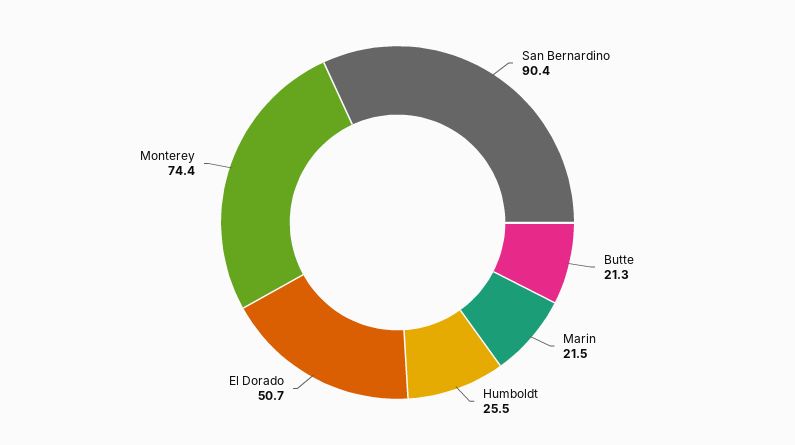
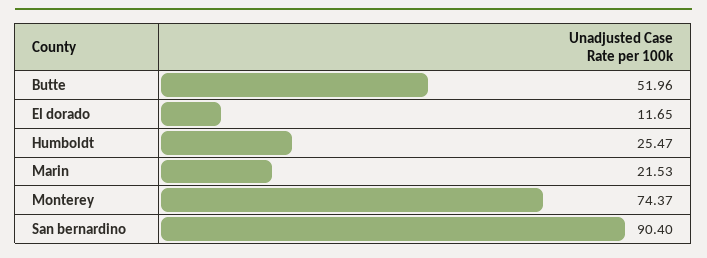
  {
    "San Bernardino": 90.4,
-   "Butte": 21.3,
+   "Butte": 51.96,
    "Marin": 21.53,
    "Humboldt": 25.47,
-   "El Dorado": 50.7,
+   "El Dorado": 11.65,
    "Monterey": 74.37
  }

